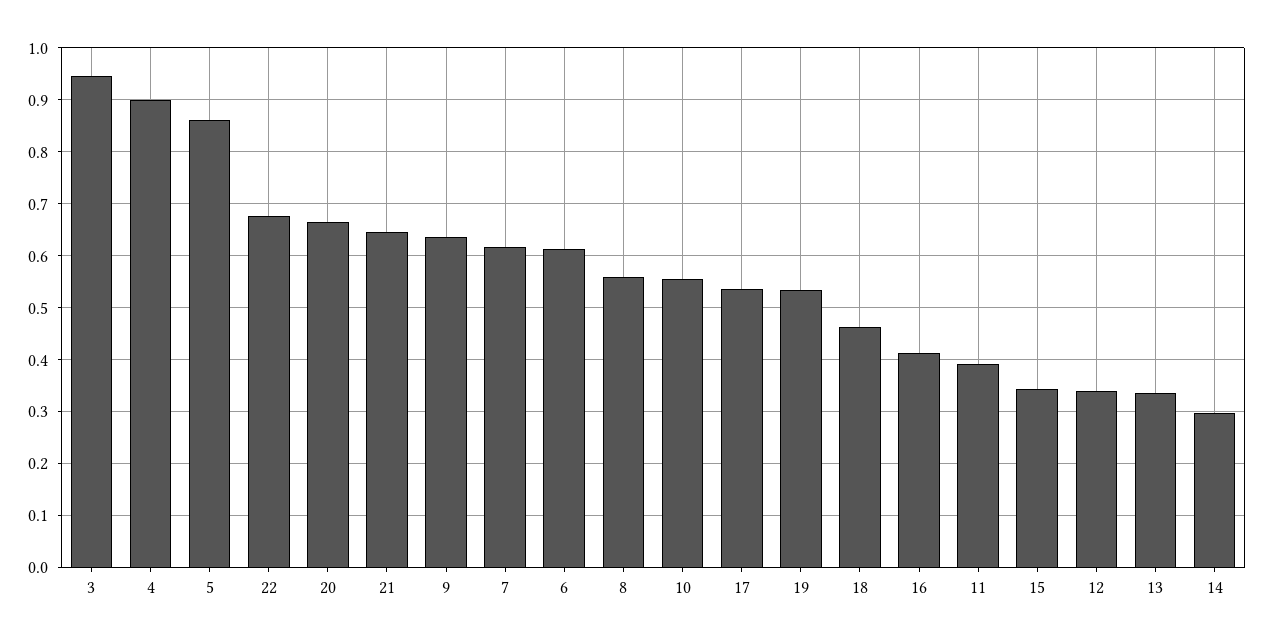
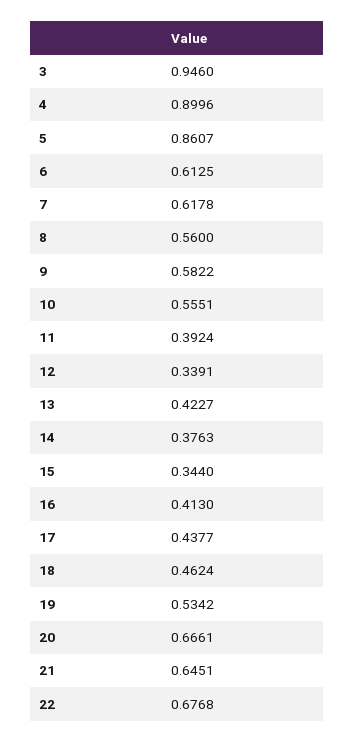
  {
    "3": 0.946,
    "4": 0.8996,
    "5": 0.8607,
    "22": 0.6768,
    "20": 0.6661,
    "21": 0.6451,
-   "9": 0.64,
+   "9": 0.5822,
    "7": 0.6178,
    "6": 0.6125,
    "8": 0.56,
    "10": 0.5551,
-   "17": 0.54,
+   "17": 0.4377,
    "19": 0.5342,
    "18": 0.4624,
    "16": 0.413,
    "11": 0.3924,
    "15": 0.344,
    "12": 0.3391,
-   "13": 0.34,
+   "13": 0.4227,
-   "14": 0.3
+   "14": 0.3763
  }

